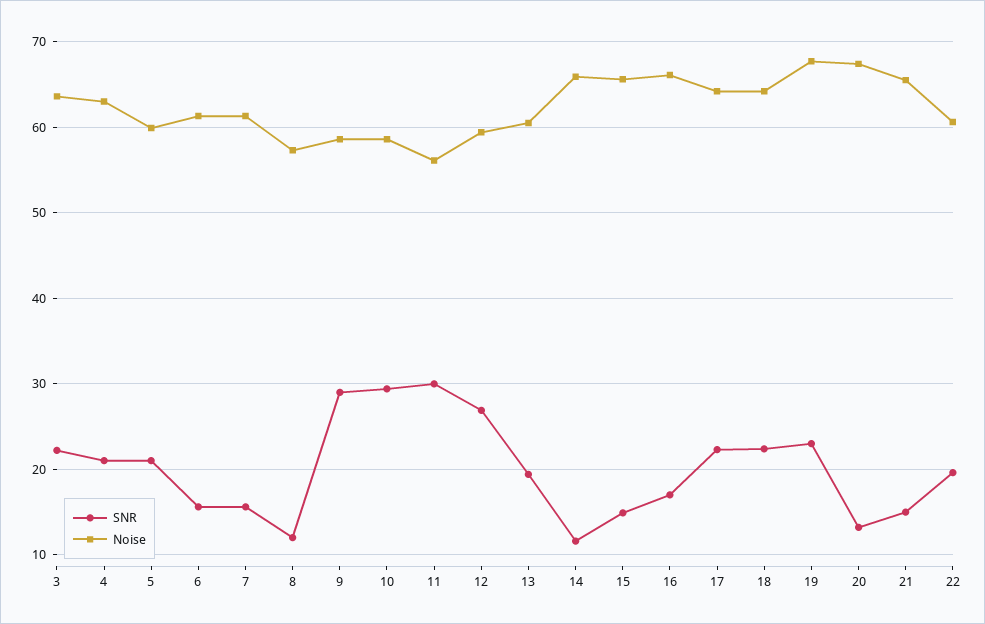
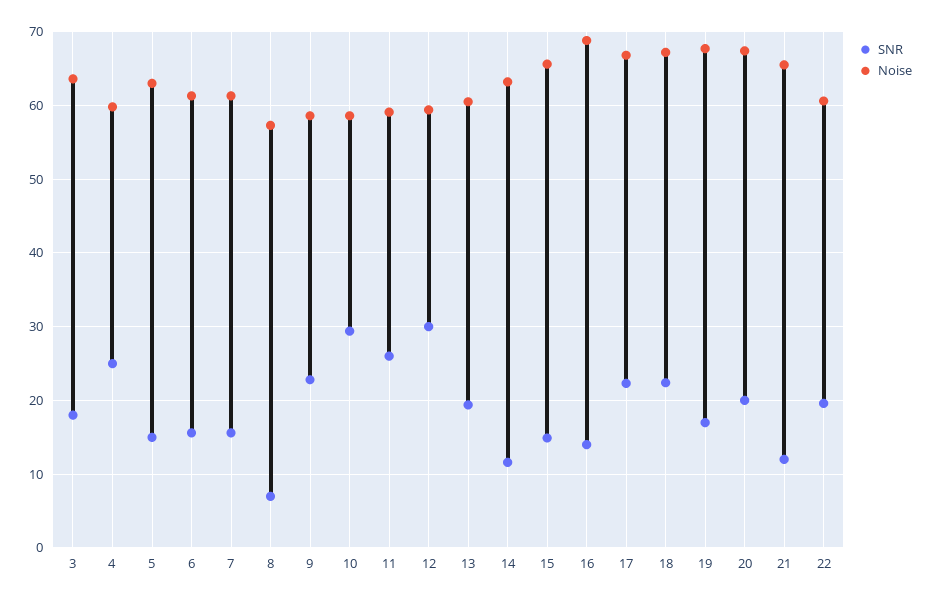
  {
    "SNR": {
-     "3": 22,
+     "3": 18,
-     "4": 21,
+     "4": 25,
-     "5": 21,
+     "5": 15,
      "6": 16,
      "7": 16,
-     "8": 12,
+     "8": 7,
-     "9": 29,
+     "9": 23,
      "10": 29,
-     "11": 30,
+     "11": 26,
-     "12": 27,
+     "12": 30,
      "13": 19,
      "14": 12,
      "15": 15,
-     "16": 17,
+     "16": 14,
      "17": 22,
      "18": 22,
-     "19": 23,
+     "19": 17,
-     "20": 13,
+     "20": 20,
-     "21": 15,
+     "21": 12,
      "22": 20
    },
    "Noise": {
      "3": 64,
-     "4": 63,
+     "4": 60,
-     "5": 60,
+     "5": 63,
      "6": 61,
      "7": 61,
      "8": 57,
      "9": 59,
      "10": 59,
-     "11": 56,
+     "11": 59,
      "12": 59,
      "13": 61,
-     "14": 66,
+     "14": 63,
      "15": 66,
-     "16": 66,
+     "16": 69,
-     "17": 64,
+     "17": 67,
-     "18": 64,
+     "18": 67,
      "19": 68,
      "20": 67,
      "21": 66,
      "22": 61
    }
  }

